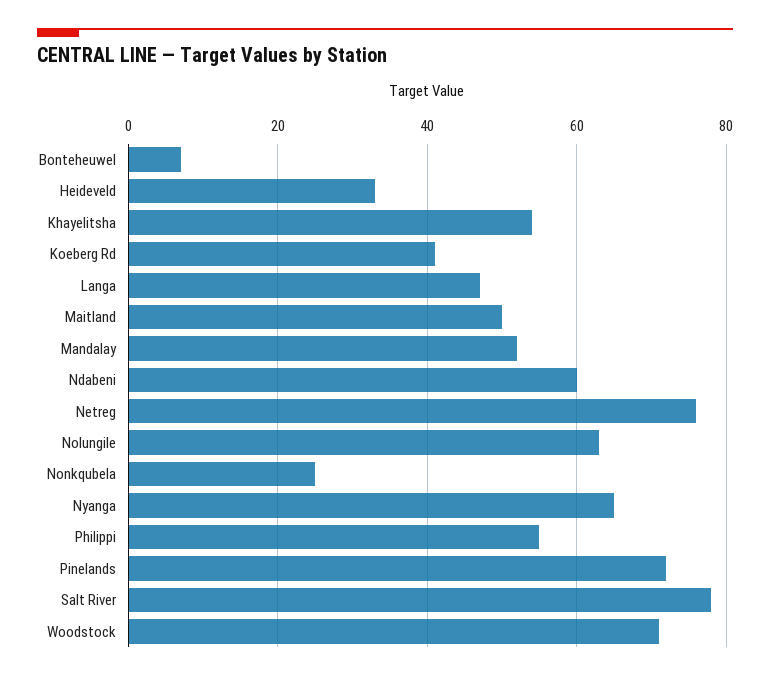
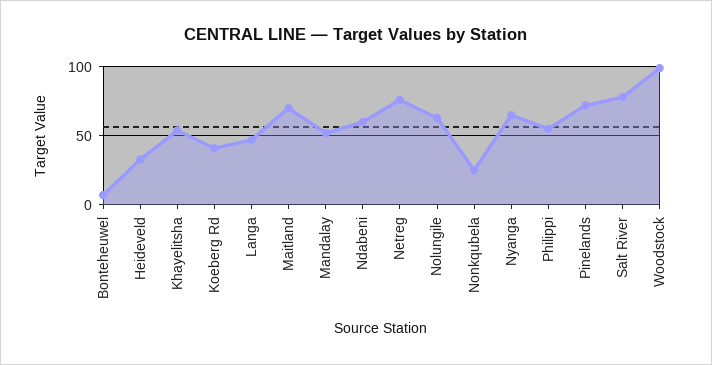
  {
    "Bonteheuwel": 5,
    "Heideveld": 35,
    "Khayelitsha": 55,
    "Koeberg Rd": 40,
    "Langa": 45,
-   "Maitland": 50,
+   "Maitland": 70,
    "Mandalay": 50,
    "Ndabeni": 60,
    "Netreg": 75,
    "Nolungile": 65,
    "Nonkqubela": 25,
    "Nyanga": 65,
    "Philippi": 55,
    "Pinelands": 70,
    "Salt River": 80,
-   "Woodstock": 70
+   "Woodstock": 100
  }

